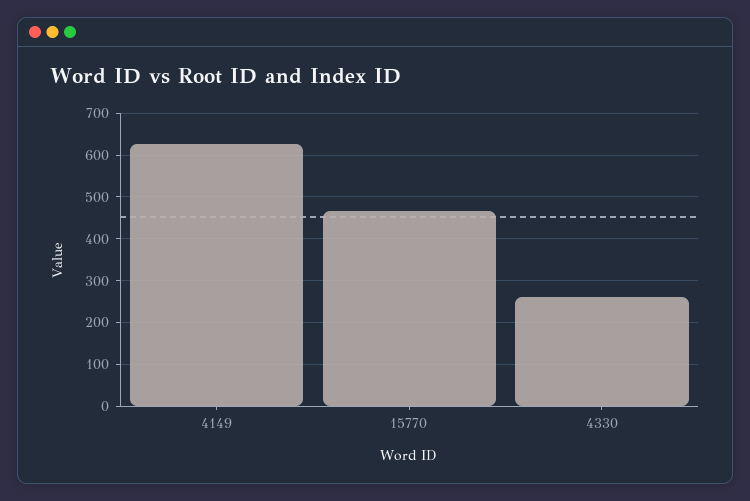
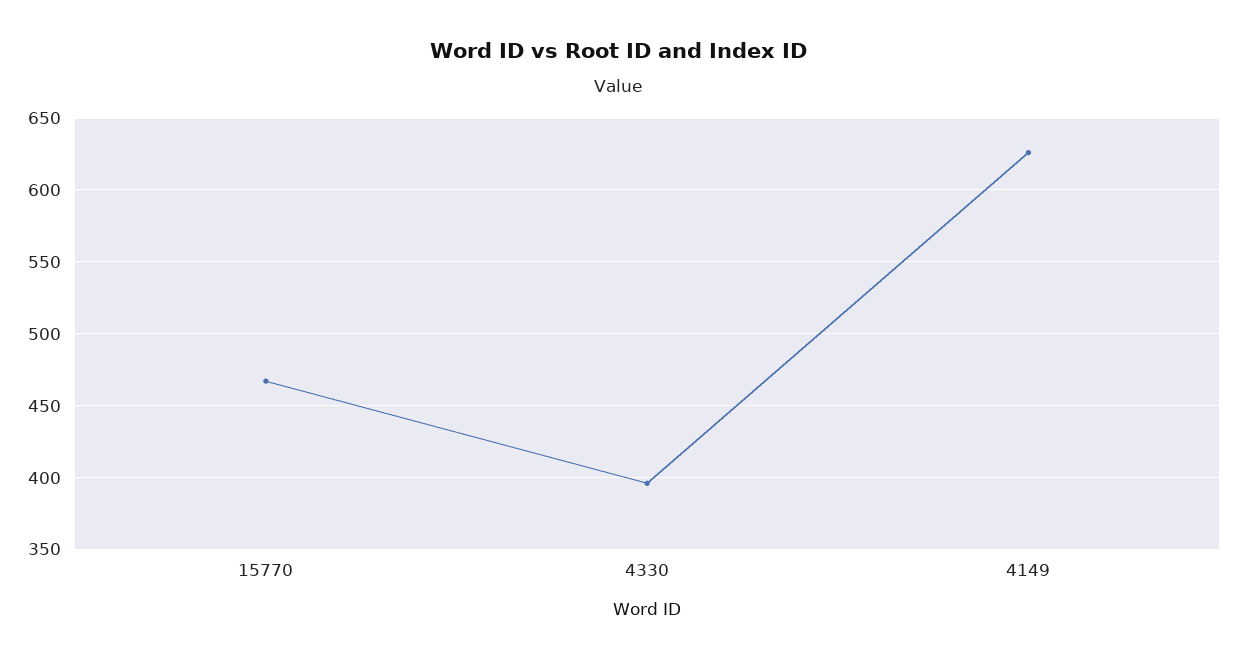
  {
    "4149": 625,
    "15770": 465,
-   "4330": 260
+   "4330": 395
  }

